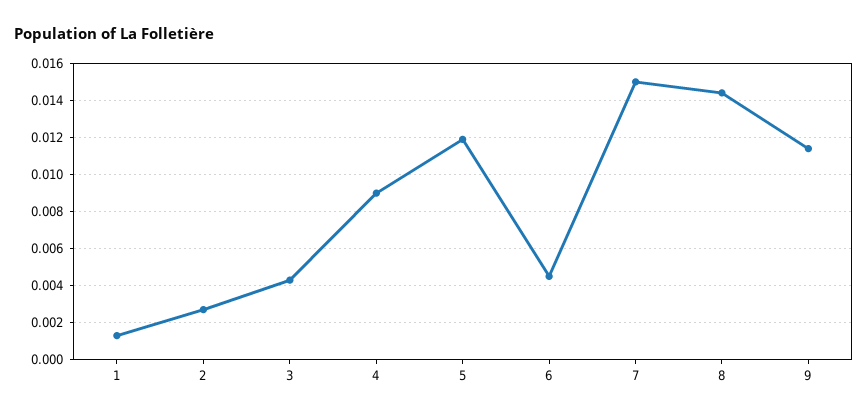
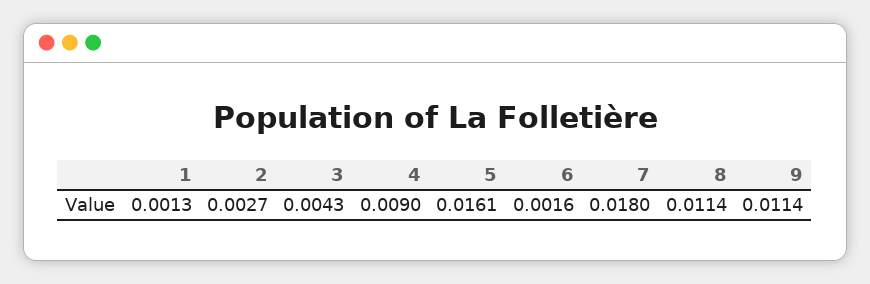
  {
    "1": 0.0013,
    "2": 0.0027,
    "3": 0.0043,
    "4": 0.009,
-   "5": 0.012,
+   "5": 0.0161,
-   "6": 0.0045,
+   "6": 0.0016,
-   "7": 0.015,
+   "7": 0.018,
-   "8": 0.0145,
+   "8": 0.0114,
    "9": 0.0114
  }

